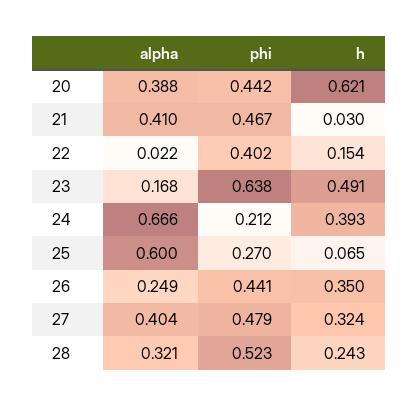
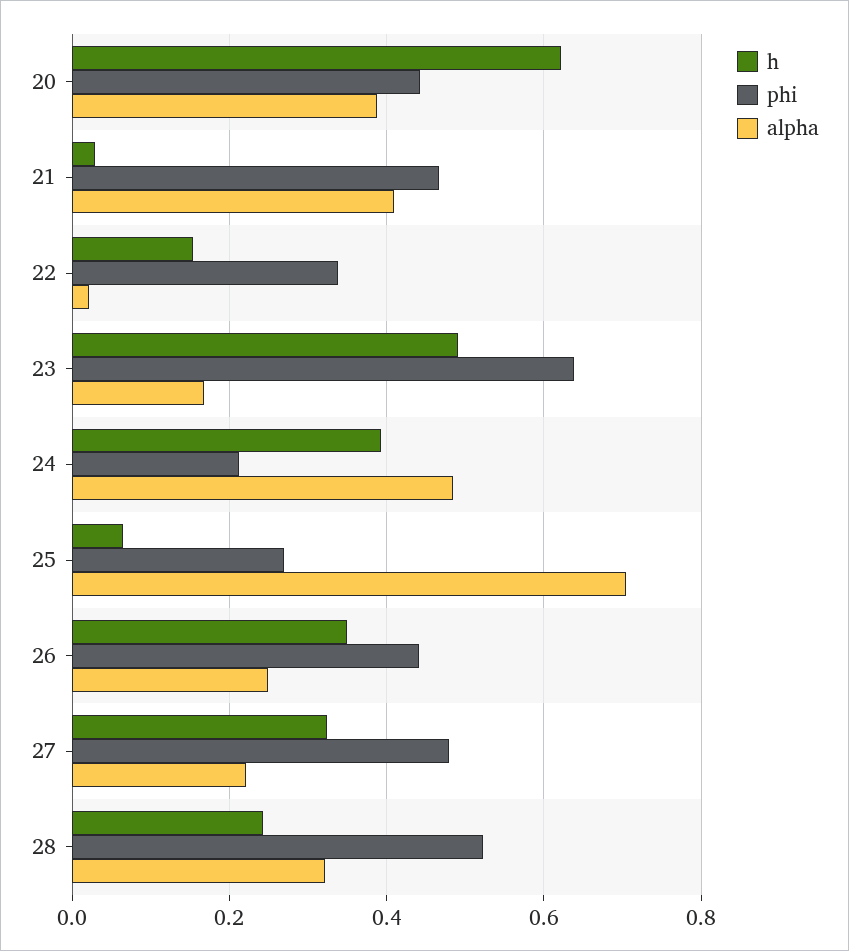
  {
    "alpha": {
      "20": 0.388,
      "21": 0.41,
      "22": 0.022,
      "23": 0.168,
-     "24": 0.666,
+     "24": 0.48,
-     "25": 0.6,
+     "25": 0.7,
      "26": 0.249,
-     "27": 0.404,
+     "27": 0.22,
      "28": 0.321
    },
    "phi": {
      "20": 0.442,
      "21": 0.467,
-     "22": 0.402,
+     "22": 0.34,
      "23": 0.638,
      "24": 0.212,
      "25": 0.27,
      "26": 0.441,
      "27": 0.479,
      "28": 0.523
    },
    "h": {
      "20": 0.621,
      "21": 0.03,
      "22": 0.154,
      "23": 0.491,
      "24": 0.393,
      "25": 0.065,
      "26": 0.35,
      "27": 0.324,
      "28": 0.243
    }
  }

